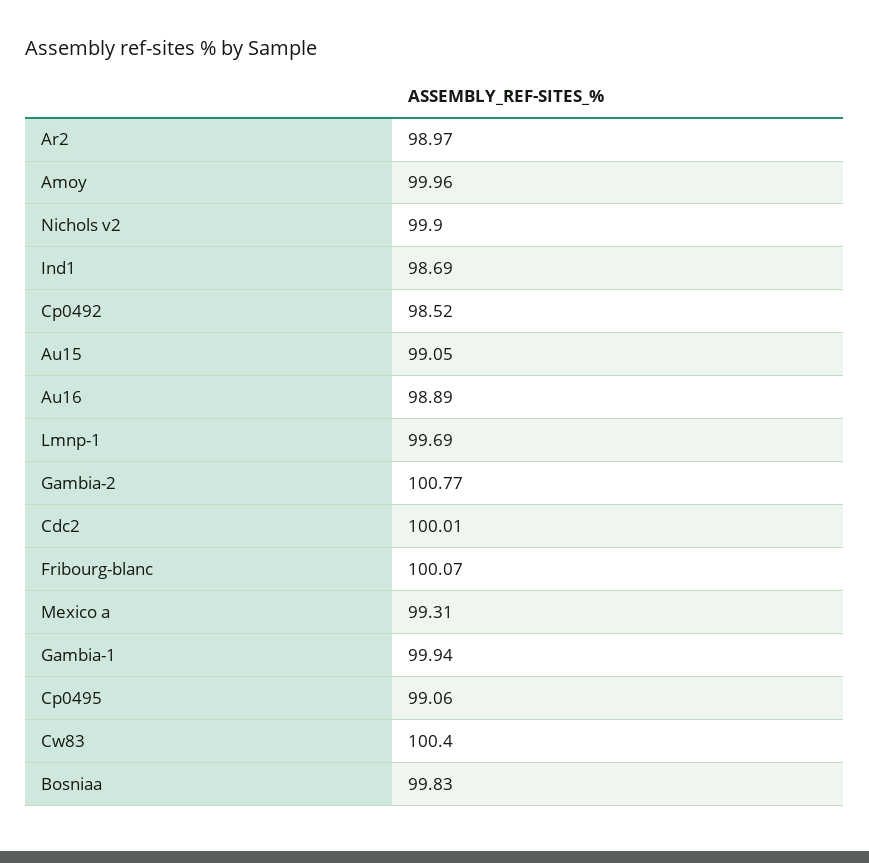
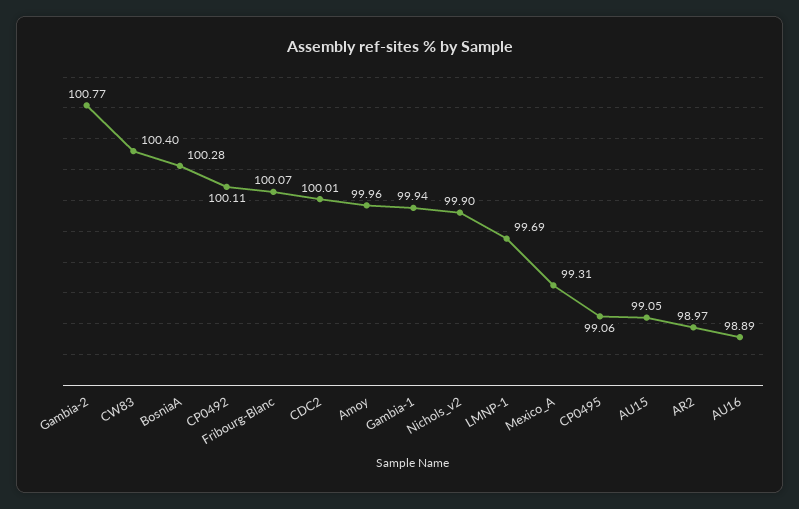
  {
    "Ar2": 98.97,
    "Amoy": 99.96,
    "Nichols v2": 99.9,
-   "Ind1": 98.69,
-   "Cp0492": 98.52,
+   "Cp0492": 100.11,
    "Au15": 99.05,
    "Au16": 98.89,
    "Lmnp-1": 99.69,
    "Gambia-2": 100.77,
    "Cdc2": 100.01,
    "Fribourg-blanc": 100.07,
    "Mexico a": 99.31,
    "Gambia-1": 99.94,
    "Cp0495": 99.06,
    "Cw83": 100.4,
-   "Bosniaa": 99.83
+   "Bosniaa": 100.28
  }

